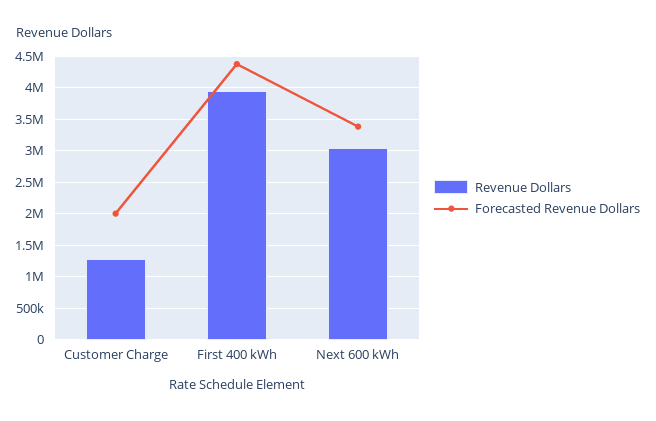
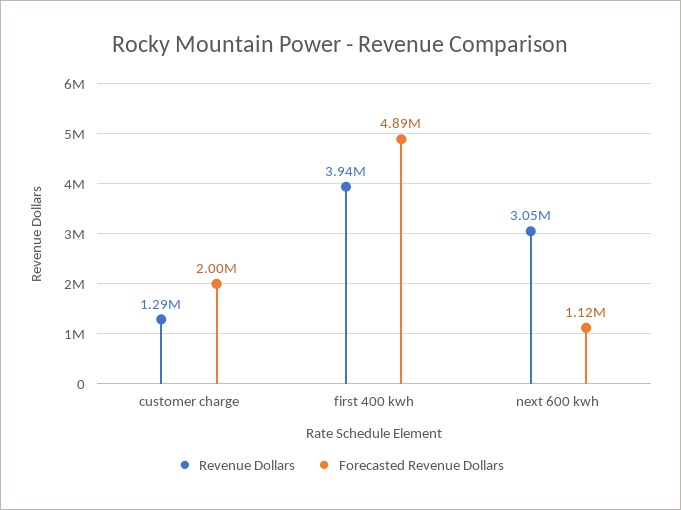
  {
    "Revenue Dollars": {
      "Customer Charge": 1290000,
      "First 400 kWh": 3940000,
      "Next 600 kWh": 3050000
    },
    "Forecasted Revenue Dollars": {
      "Customer Charge": 2000000,
-     "First 400 kWh": 4400000,
+     "First 400 kWh": 4890000,
-     "Next 600 kWh": 3400000
+     "Next 600 kWh": 1120000
    }
  }

